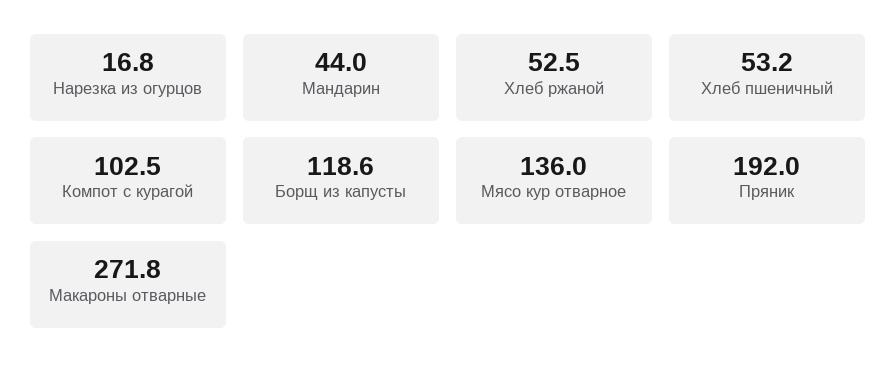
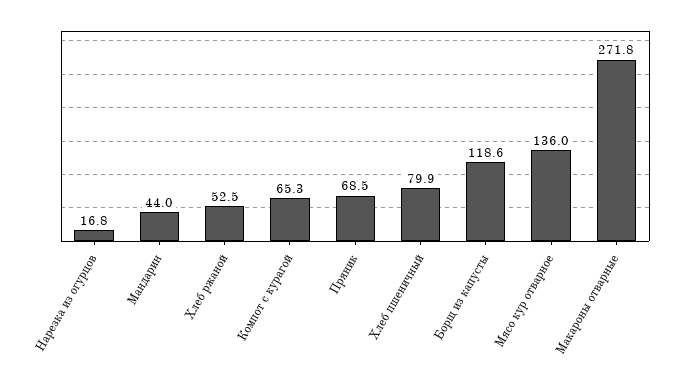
  {
    "Нарезка из огурцов": 16.8,
    "Мандарин": 44,
    "Хлеб ржаной": 52.5,
-   "Хлеб пшеничный": 53.2,
+   "Хлеб пшеничный": 79.9,
-   "Компот с курагой": 102.5,
+   "Компот с курагой": 65.3,
    "Борщ из капусты": 118.6,
    "Мясо кур отварное": 136,
-   "Пряник": 192,
+   "Пряник": 68.5,
    "Макароны отварные": 271.8
  }

